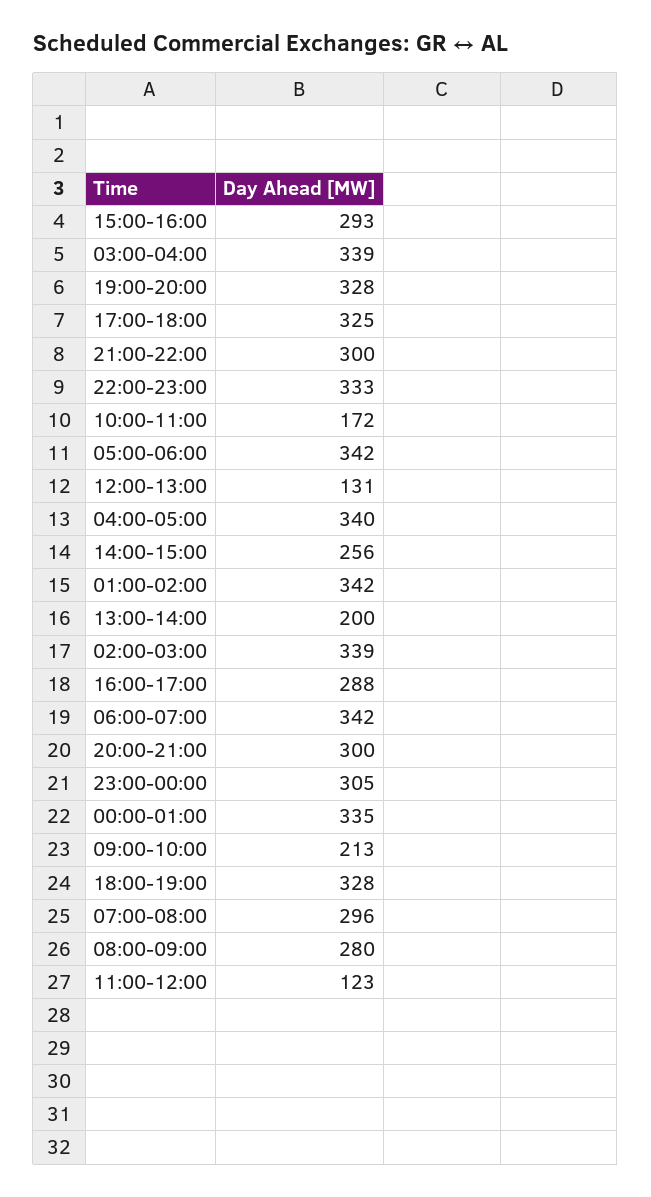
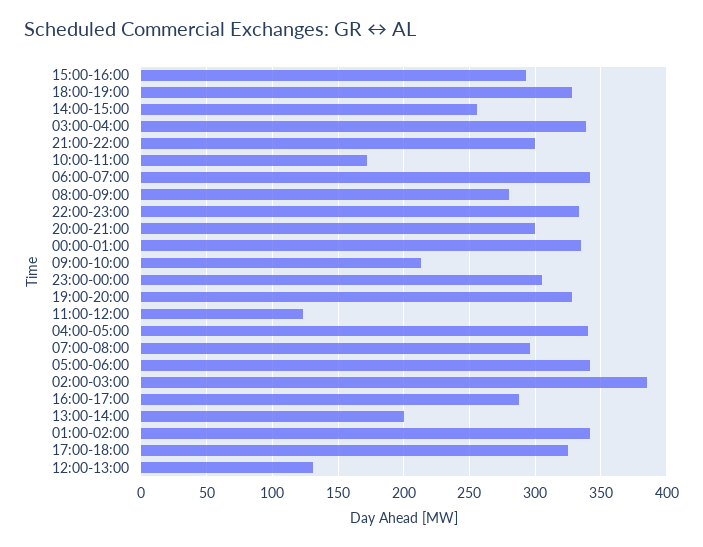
  {
    "15:00-16:00": 293,
    "03:00-04:00": 339,
    "19:00-20:00": 328,
    "17:00-18:00": 325,
    "21:00-22:00": 300,
    "22:00-23:00": 333,
    "10:00-11:00": 172,
    "05:00-06:00": 342,
    "12:00-13:00": 131,
    "04:00-05:00": 340,
    "14:00-15:00": 256,
    "01:00-02:00": 342,
    "13:00-14:00": 200,
-   "02:00-03:00": 339,
+   "02:00-03:00": 385,
    "16:00-17:00": 288,
    "06:00-07:00": 342,
    "20:00-21:00": 300,
    "23:00-00:00": 305,
    "00:00-01:00": 335,
    "09:00-10:00": 213,
    "18:00-19:00": 328,
    "07:00-08:00": 296,
    "08:00-09:00": 280,
    "11:00-12:00": 123
  }

